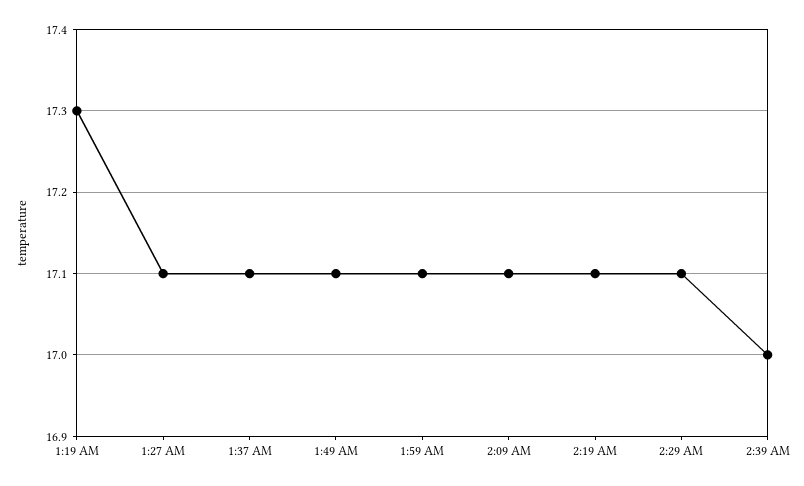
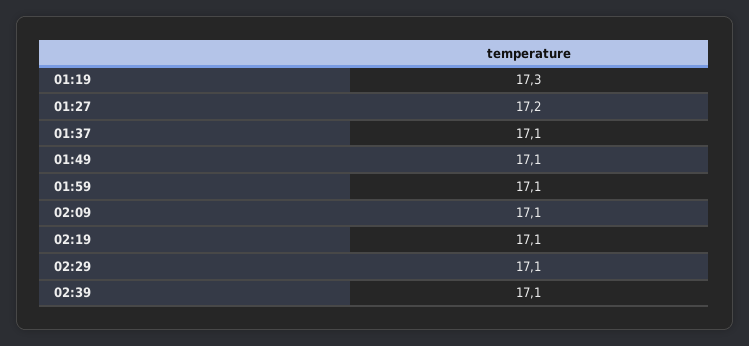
  {
    "1:19 AM": 17.3,
-   "1:27 AM": 17.1,
+   "1:27 AM": 17.2,
    "1:37 AM": 17.1,
    "1:49 AM": 17.1,
    "1:59 AM": 17.1,
    "2:09 AM": 17.1,
    "2:19 AM": 17.1,
    "2:29 AM": 17.1,
-   "2:39 AM": 17
+   "2:39 AM": 17.1
  }

